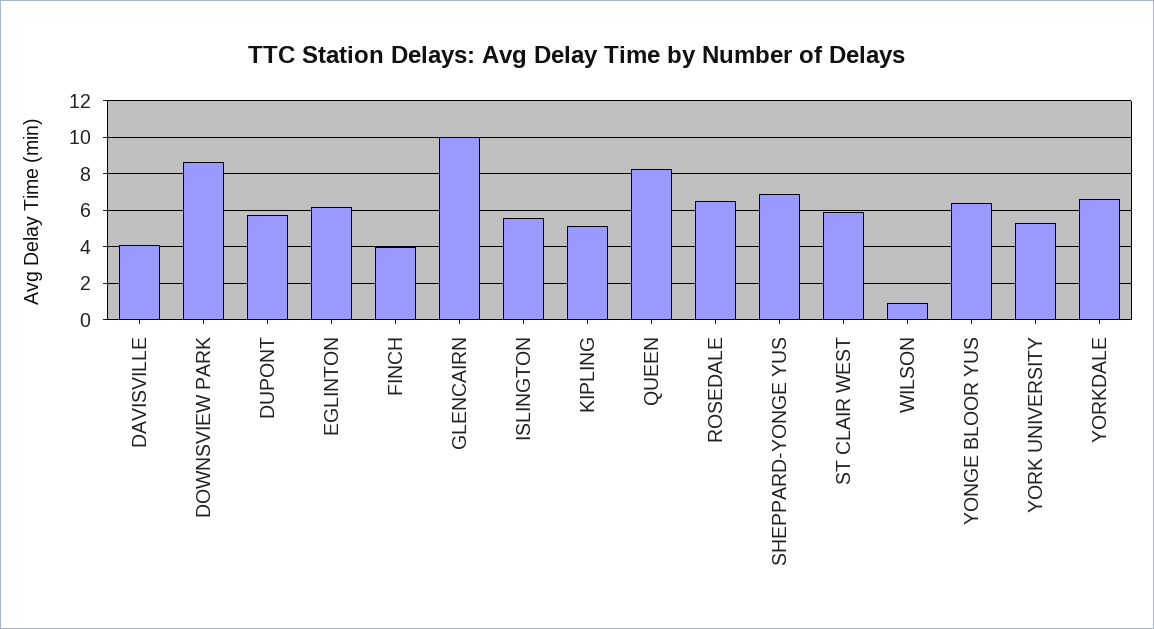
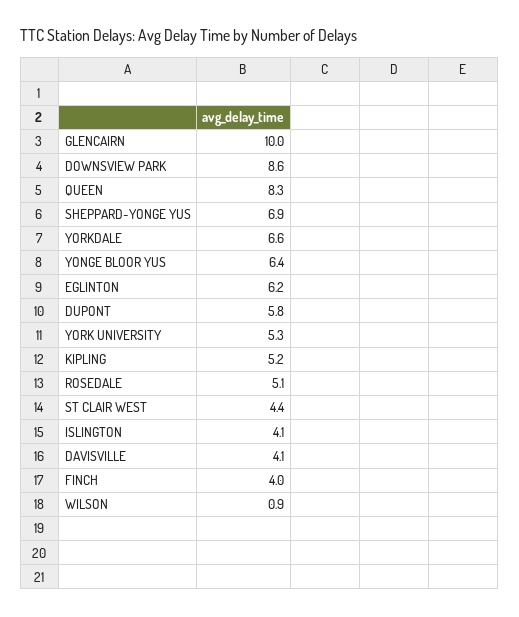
  {
    "DAVISVILLE": 4.1,
    "DOWNSVIEW PARK": 8.6,
    "DUPONT": 5.8,
    "EGLINTON": 6.2,
    "FINCH": 4,
    "GLENCAIRN": 10,
-   "ISLINGTON": 5.5,
+   "ISLINGTON": 4.1,
    "KIPLING": 5.2,
    "QUEEN": 8.3,
-   "ROSEDALE": 6.5,
+   "ROSEDALE": 5.1,
    "SHEPPARD-YONGE YUS": 6.9,
-   "ST CLAIR WEST": 6,
+   "ST CLAIR WEST": 4.4,
    "WILSON": 0.9,
    "YONGE BLOOR YUS": 6.4,
    "YORK UNIVERSITY": 5.3,
    "YORKDALE": 6.6
  }

